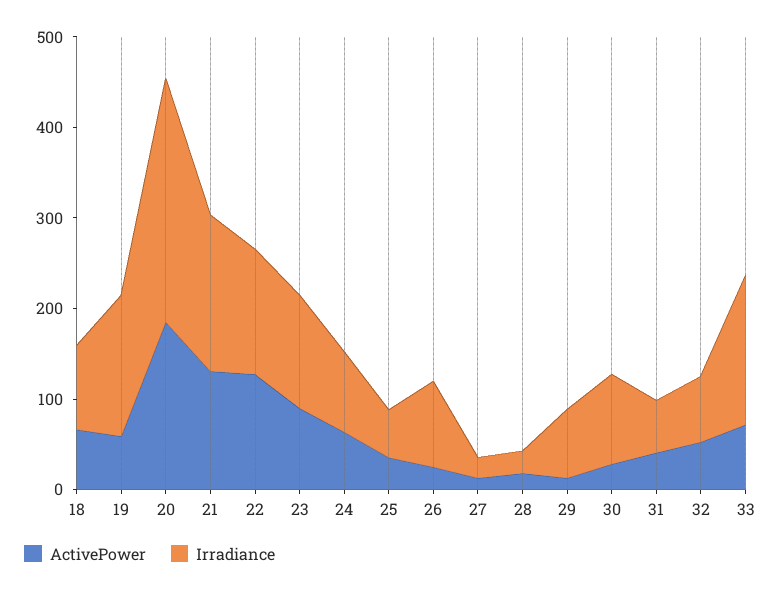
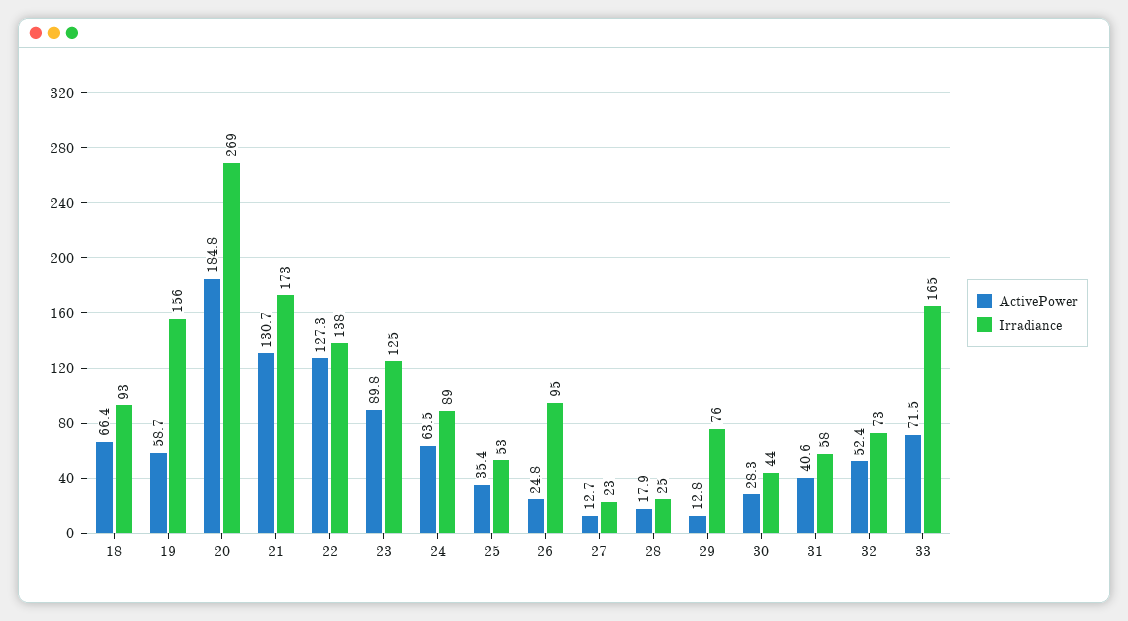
  {
    "ActivePower": {
      "18": 66.4,
      "19": 58.7,
      "20": 184.8,
      "21": 130.7,
      "22": 127.3,
      "23": 89.8,
      "24": 63.5,
      "25": 35.4,
      "26": 24.8,
      "27": 12.7,
      "28": 17.9,
      "29": 12.8,
      "30": 28.3,
      "31": 40.6,
      "32": 52.4,
      "33": 71.5
    },
    "Irradiance": {
      "18": 93,
      "19": 156,
      "20": 269,
      "21": 173,
      "22": 138,
      "23": 125,
      "24": 89,
      "25": 53,
      "26": 95,
      "27": 23,
      "28": 25,
      "29": 76,
-     "30": 100,
+     "30": 44,
      "31": 58,
      "32": 73,
      "33": 165
    }
  }

